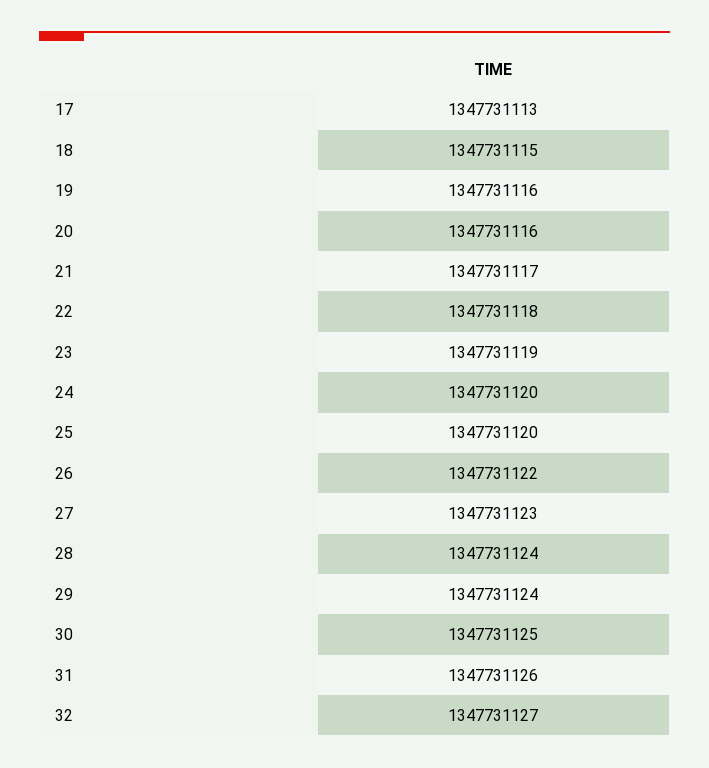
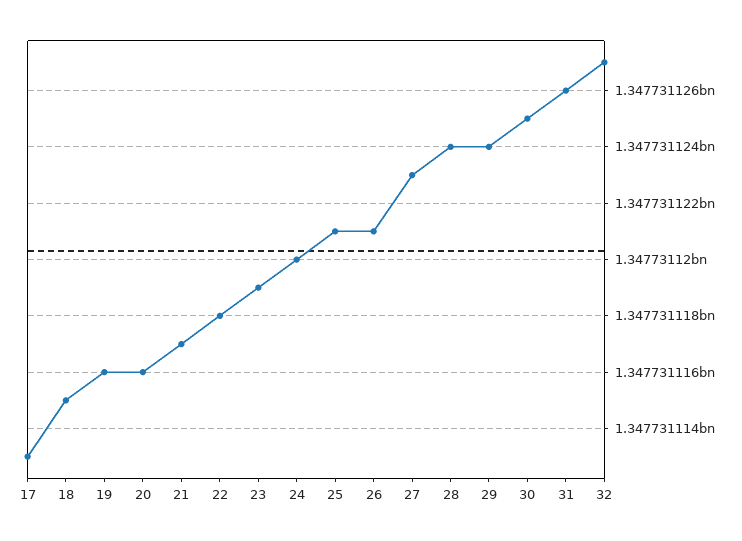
  {
    "17": 1347731113,
    "18": 1347731115,
    "19": 1347731116,
    "20": 1347731116,
    "21": 1347731117,
    "22": 1347731118,
    "23": 1347731119,
    "24": 1347731120,
-   "25": 1347731120,
+   "25": 1347731121,
-   "26": 1347731122,
+   "26": 1347731121,
    "27": 1347731123,
    "28": 1347731124,
    "29": 1347731124,
    "30": 1347731125,
    "31": 1347731126,
    "32": 1347731127
  }

